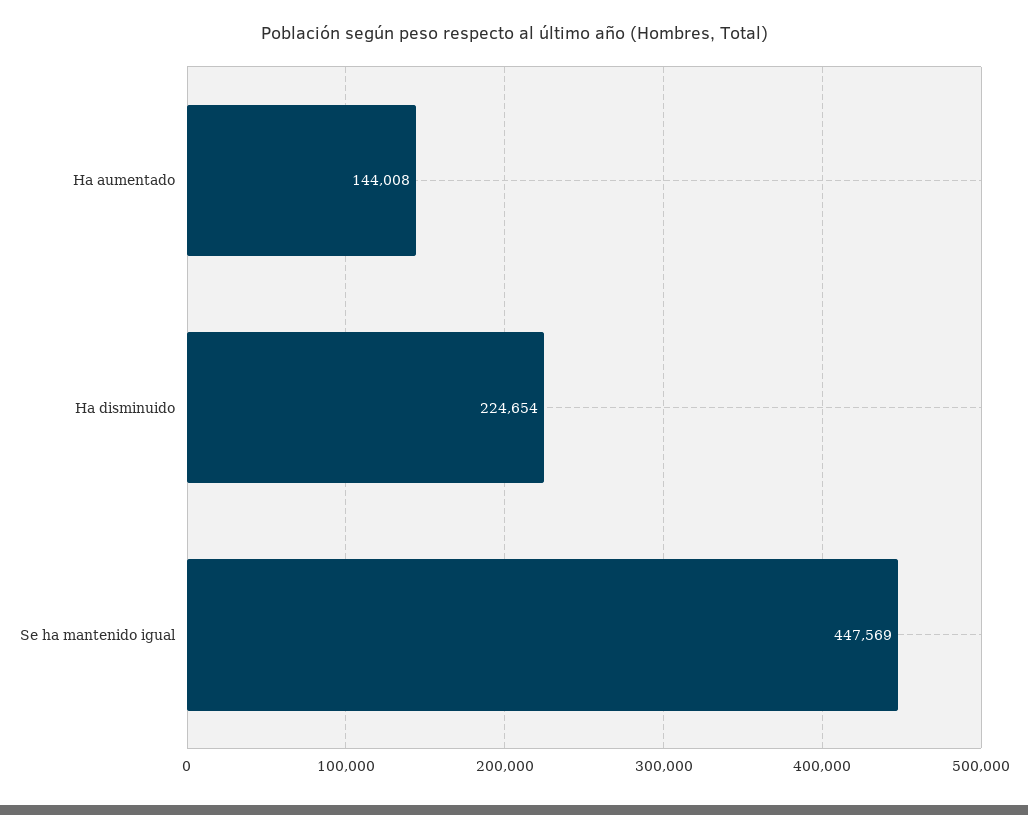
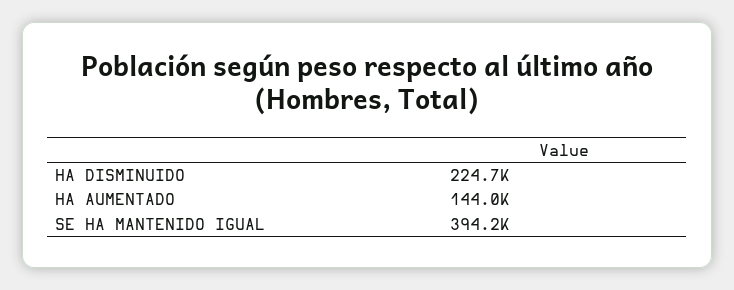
  {
    "Ha aumentado": 144008,
    "Ha disminuido": 224654,
-   "Se ha mantenido igual": 447569
+   "Se ha mantenido igual": 394200
  }

